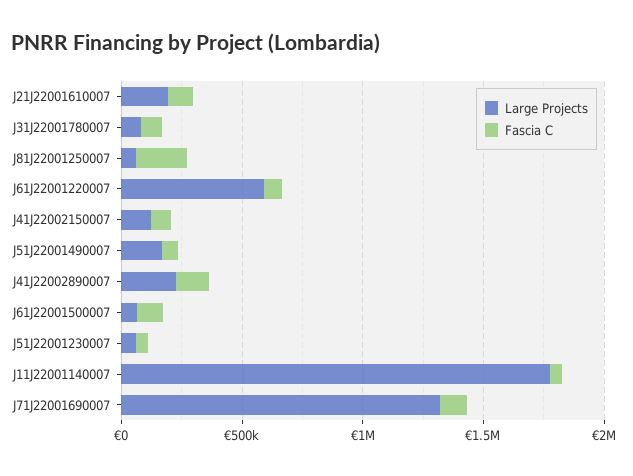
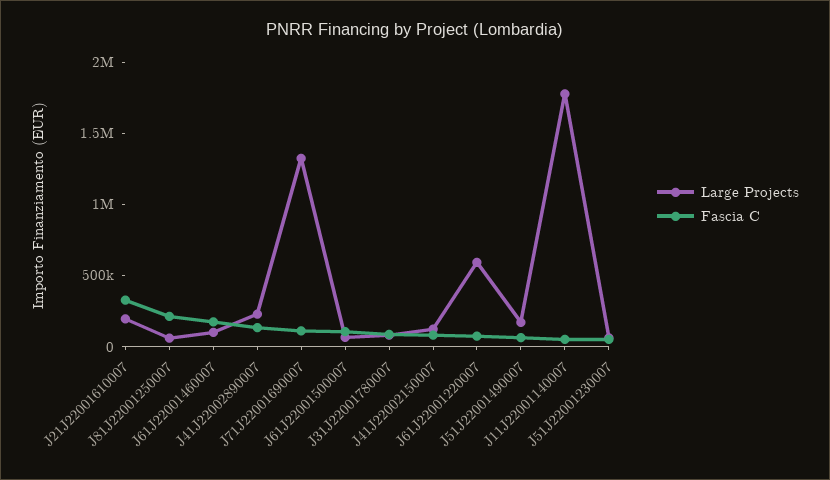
  {
    "Large Projects": {
      "J21J22001610007": 200000,
      "J31J22001780007": 100000,
      "J81J22001250007": 100000,
      "J61J22001220007": 600000,
      "J41J22002150007": 100000,
      "J51J22001490007": 200000,
      "J41J22002890007": 200000,
      "J61J22001500007": 100000,
      "J51J22001230007": 100000,
      "J11J22001140007": 1800000,
-     "J71J22001690007": 1300000
+     "J71J22001690007": 1300000,
+     "J61J22001460007": 100000
    },
    "Fascia C": {
-     "J21J22001610007": 100000,
+     "J21J22001610007": 300000,
      "J31J22001780007": 100000,
      "J81J22001250007": 200000,
      "J61J22001220007": 100000,
      "J41J22002150007": 100000,
      "J51J22001490007": 100000,
      "J41J22002890007": 100000,
      "J61J22001500007": 100000,
      "J51J22001230007": 100000,
      "J11J22001140007": 100000,
-     "J71J22001690007": 100000
+     "J71J22001690007": 100000,
+     "J61J22001460007": 200000
    }
  }

